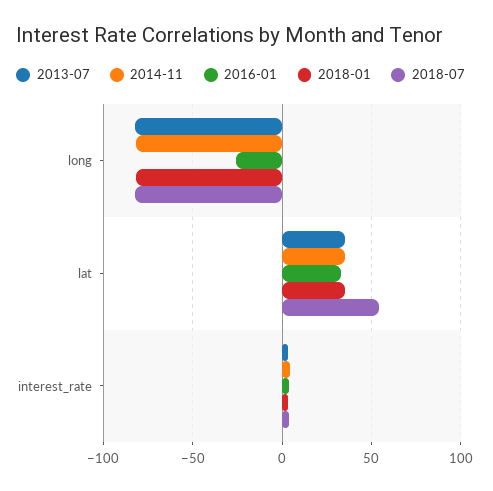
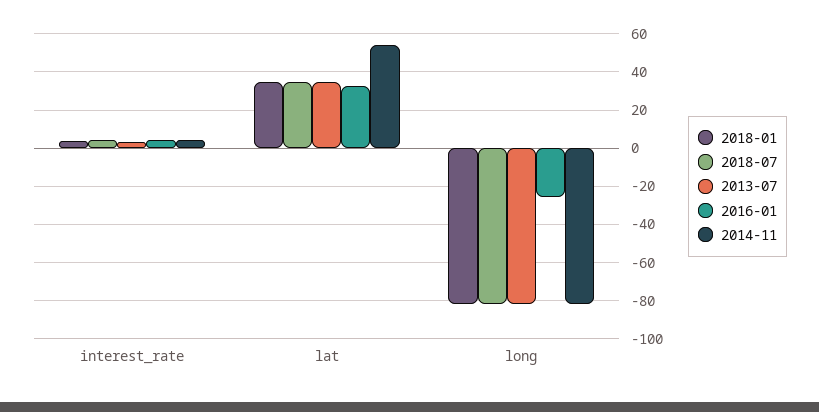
  {
    "2013-07": {
      "long": -80,
      "lat": 35,
      "interest_rate": 5
    },
    "2014-11": {
      "long": -80,
-     "lat": 35,
+     "lat": 55,
      "interest_rate": 5
    },
    "2016-01": {
      "long": -25,
      "lat": 35,
      "interest_rate": 5
    },
    "2018-01": {
      "long": -80,
      "lat": 35,
      "interest_rate": 5
    },
    "2018-07": {
      "long": -80,
-     "lat": 55,
+     "lat": 35,
      "interest_rate": 5
    }
  }

